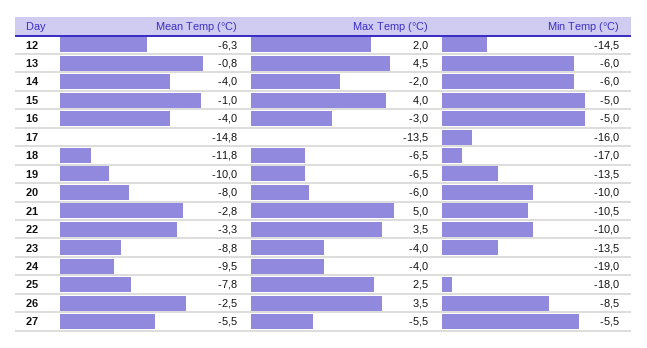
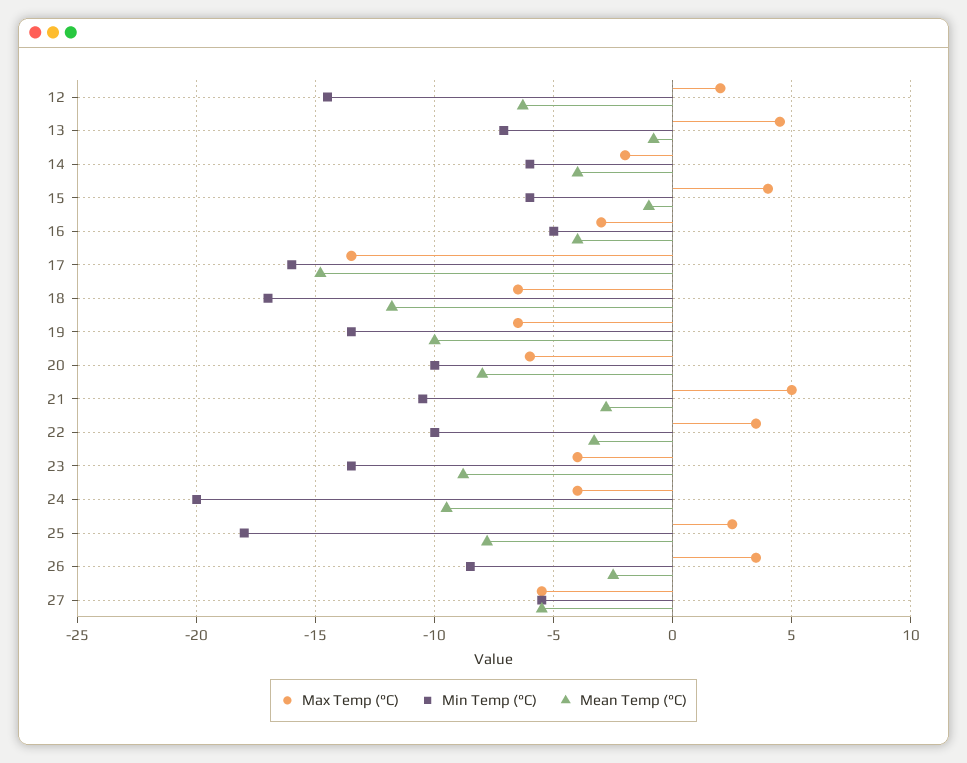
  {
    "Mean Temp (°C)": {
      "12": -6.3,
      "13": -0.8,
      "14": -4,
      "15": -1,
      "16": -4,
      "17": -14.8,
      "18": -11.8,
      "19": -10,
      "20": -8,
      "21": -2.8,
      "22": -3.3,
      "23": -8.8,
      "24": -9.5,
      "25": -7.8,
      "26": -2.5,
      "27": -5.5
    },
    "Max Temp (°C)": {
      "12": 2,
      "13": 4.5,
      "14": -2,
      "15": 4,
      "16": -3,
      "17": -13.5,
      "18": -6.5,
      "19": -6.5,
      "20": -6,
      "21": 5,
      "22": 3.5,
      "23": -4,
      "24": -4,
      "25": 2.5,
      "26": 3.5,
      "27": -5.5
    },
    "Min Temp (°C)": {
      "12": -14.5,
-     "13": -6,
+     "13": -7,
      "14": -6,
-     "15": -5,
+     "15": -6,
      "16": -5,
      "17": -16,
      "18": -17,
      "19": -13.5,
      "20": -10,
      "21": -10.5,
      "22": -10,
      "23": -13.5,
-     "24": -19,
+     "24": -20,
      "25": -18,
      "26": -8.5,
      "27": -5.5
    }
  }

